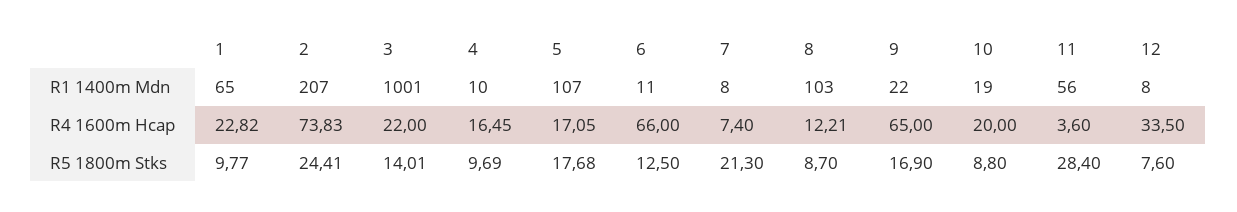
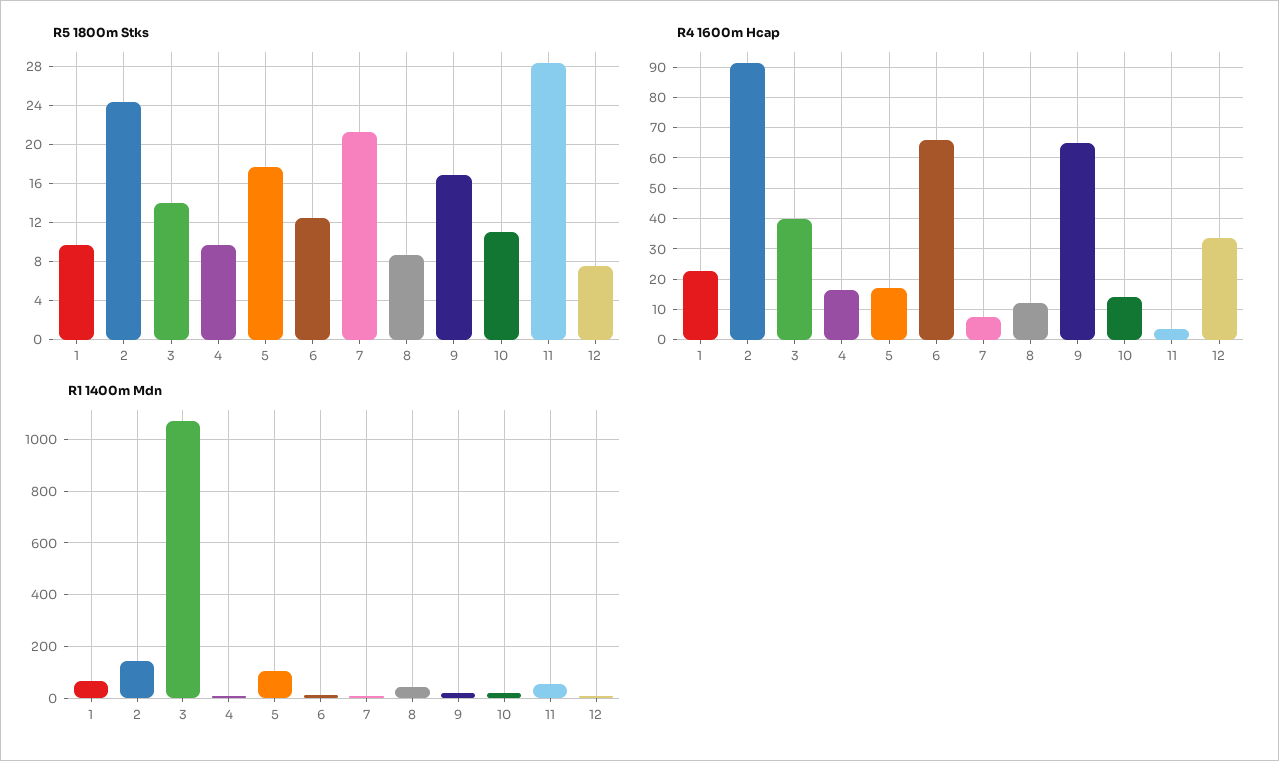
  {
    "R1 1400m Mdn": {
      "1": 65,
-     "2": 207,
+     "2": 150,
-     "3": 1001,
+     "3": 1075,
      "4": 10,
      "5": 107,
      "6": 11,
      "7": 8,
-     "8": 103,
+     "8": 50,
      "9": 22,
      "10": 19,
      "11": 56,
      "12": 8
    },
    "R4 1600m Hcap": {
      "1": 22.82,
-     "2": 73.83,
+     "2": 92,
-     "3": 22,
+     "3": 40,
      "4": 16.45,
      "5": 17.05,
      "6": 66,
      "7": 7.4,
      "8": 12.21,
      "9": 65,
-     "10": 20,
+     "10": 14,
      "11": 3.6,
      "12": 33.5
    },
    "R5 1800m Stks": {
      "1": 9.77,
      "2": 24.41,
      "3": 14.01,
      "4": 9.69,
      "5": 17.68,
      "6": 12.5,
      "7": 21.3,
      "8": 8.7,
      "9": 16.9,
-     "10": 8.8,
+     "10": 11,
      "11": 28.4,
      "12": 7.6
    }
  }

